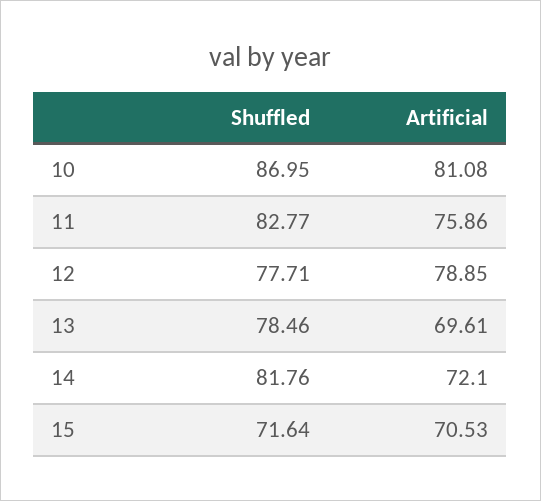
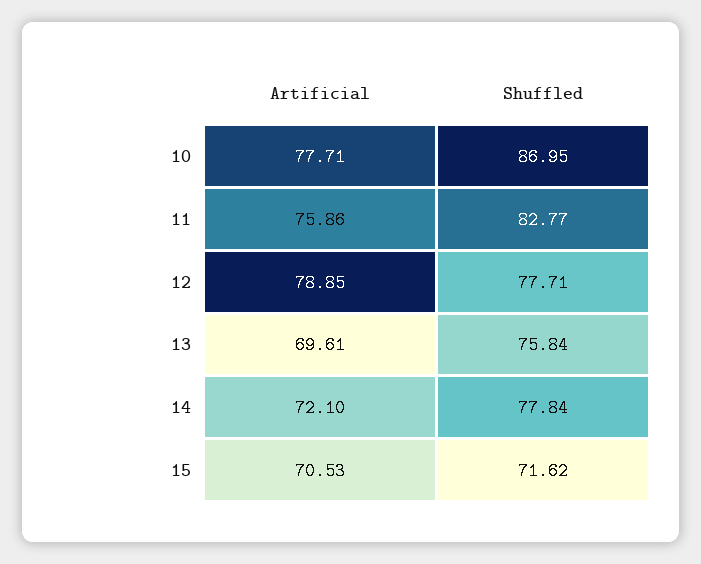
  {
    "Shuffled": {
      "10": 86.95,
      "11": 82.77,
      "12": 77.71,
-     "13": 78.46,
+     "13": 75.84,
-     "14": 81.76,
+     "14": 77.84,
-     "15": 71.64
+     "15": 71.62
    },
    "Artificial": {
-     "10": 81.08,
+     "10": 77.71,
      "11": 75.86,
      "12": 78.85,
      "13": 69.61,
      "14": 72.1,
      "15": 70.53
    }
  }

